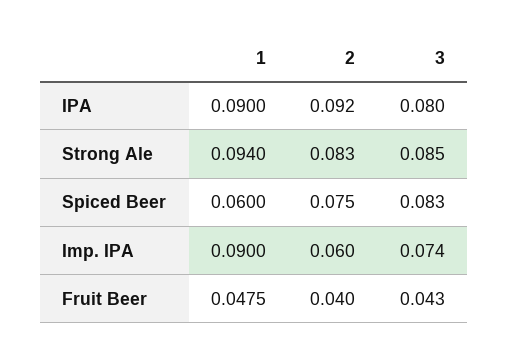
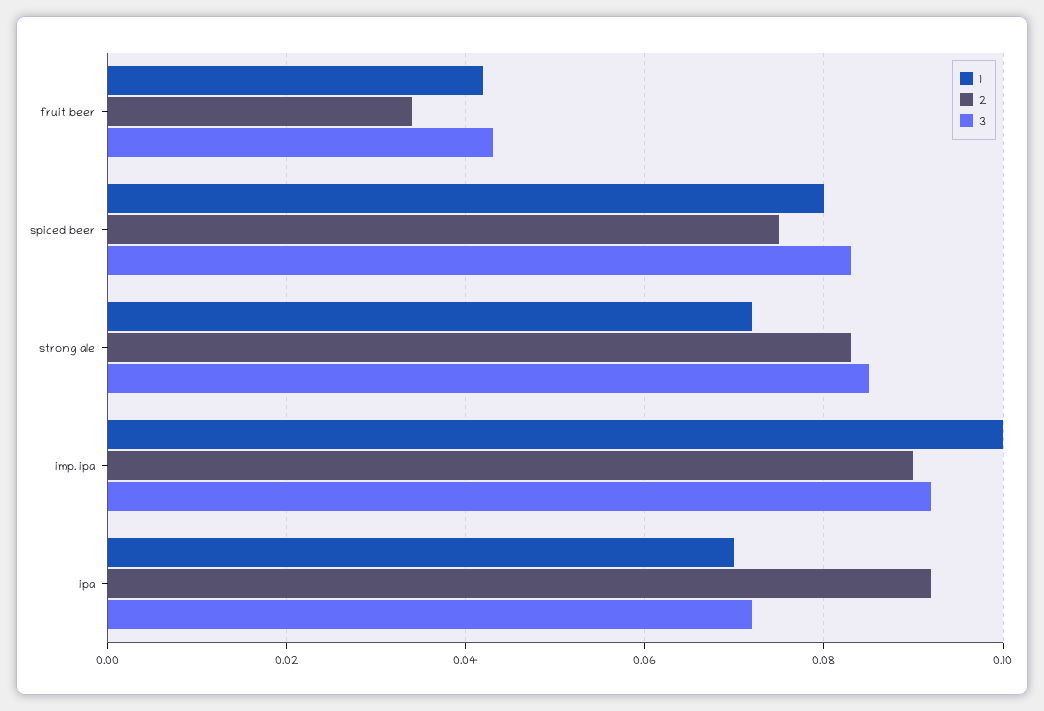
  {
    "1": {
-     "IPA": 0.09,
+     "IPA": 0.07,
-     "Strong Ale": 0.094,
+     "Strong Ale": 0.072,
-     "Spiced Beer": 0.06,
+     "Spiced Beer": 0.08,
-     "Imp. IPA": 0.09,
+     "Imp. IPA": 0.1,
-     "Fruit Beer": 0.0475
+     "Fruit Beer": 0.042
    },
    "2": {
      "IPA": 0.092,
      "Strong Ale": 0.083,
      "Spiced Beer": 0.075,
-     "Imp. IPA": 0.06,
+     "Imp. IPA": 0.09,
-     "Fruit Beer": 0.04
+     "Fruit Beer": 0.034
    },
    "3": {
-     "IPA": 0.08,
+     "IPA": 0.072,
      "Strong Ale": 0.085,
      "Spiced Beer": 0.083,
-     "Imp. IPA": 0.074,
+     "Imp. IPA": 0.092,
      "Fruit Beer": 0.043
    }
  }

